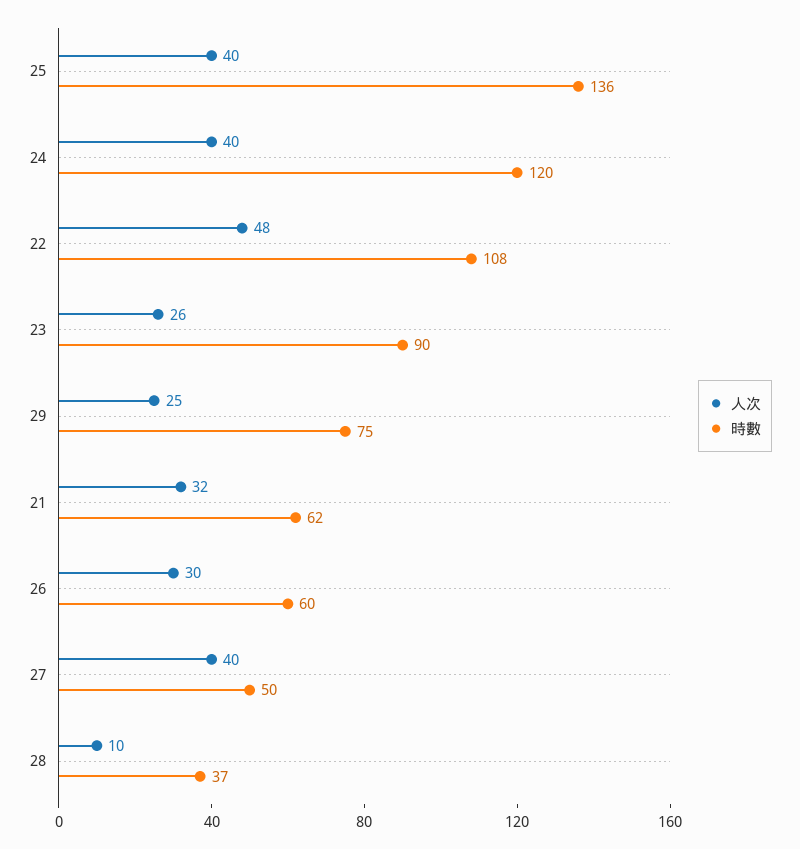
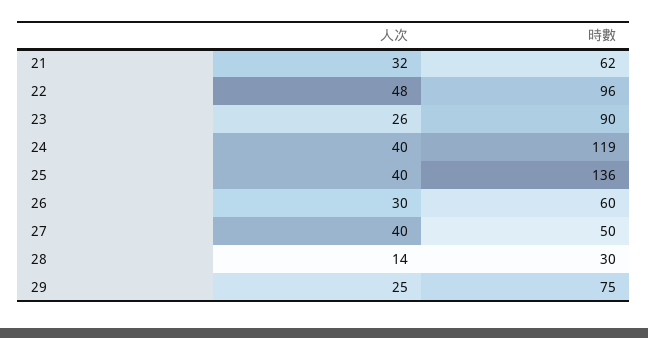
  {
    "人次": {
      "25": 40,
      "24": 40,
      "22": 48,
      "23": 26,
      "29": 25,
      "21": 32,
      "26": 30,
      "27": 40,
-     "28": 10
+     "28": 14
    },
    "時數": {
      "25": 136,
-     "24": 120,
+     "24": 119,
-     "22": 108,
+     "22": 96,
      "23": 90,
      "29": 75,
      "21": 62,
      "26": 60,
      "27": 50,
-     "28": 37
+     "28": 30
    }
  }

